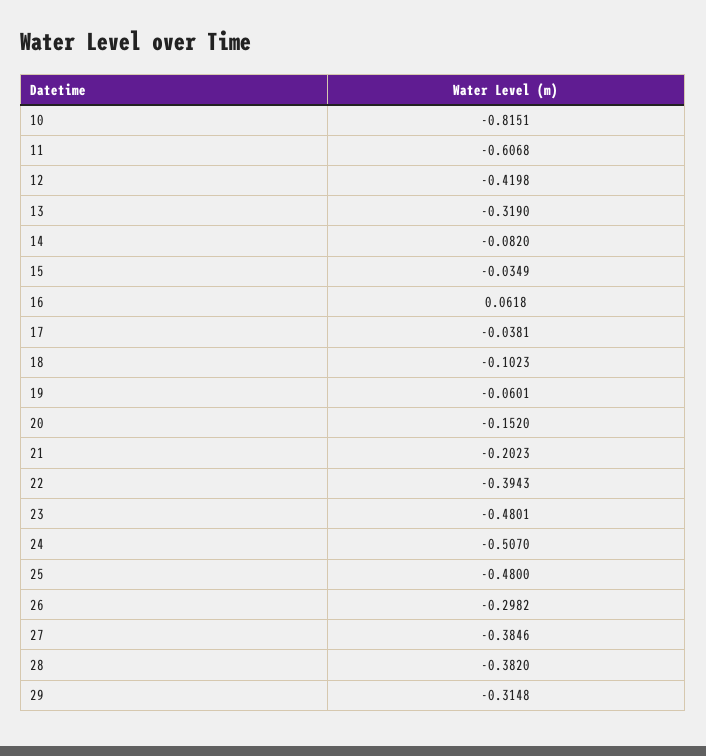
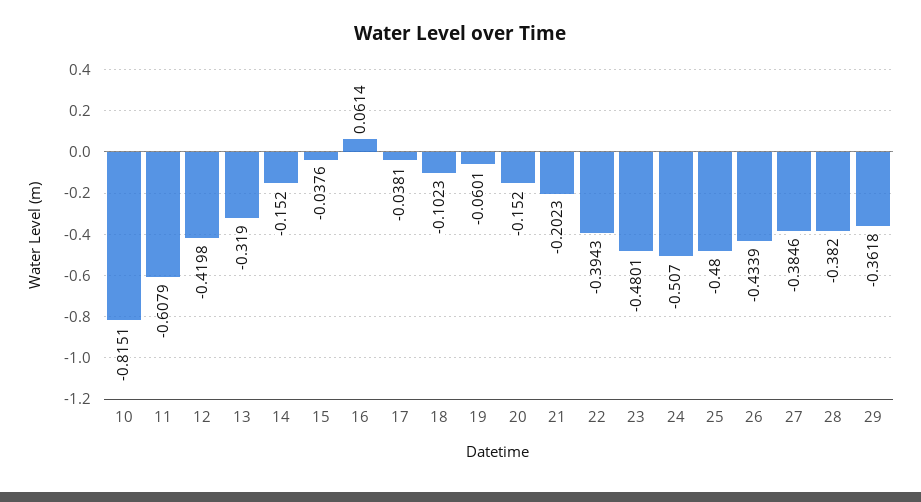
  {
    "10": -0.8151,
-   "11": -0.6068,
+   "11": -0.6079,
    "12": -0.4198,
    "13": -0.319,
-   "14": -0.082,
+   "14": -0.152,
-   "15": -0.0349,
+   "15": -0.0376,
-   "16": 0.0618,
+   "16": 0.0614,
    "17": -0.0381,
    "18": -0.1023,
    "19": -0.0601,
    "20": -0.152,
    "21": -0.2023,
    "22": -0.3943,
    "23": -0.4801,
    "24": -0.507,
    "25": -0.48,
-   "26": -0.2982,
+   "26": -0.4339,
    "27": -0.3846,
    "28": -0.382,
-   "29": -0.3148
+   "29": -0.3618
  }

